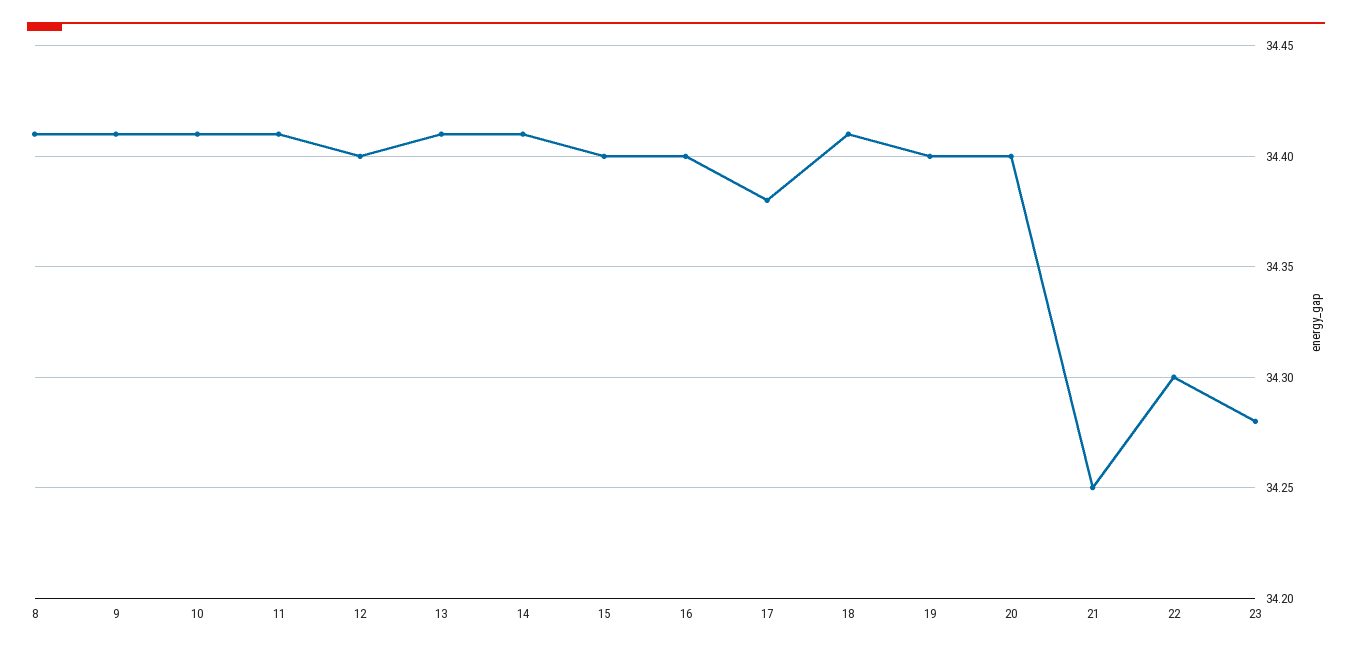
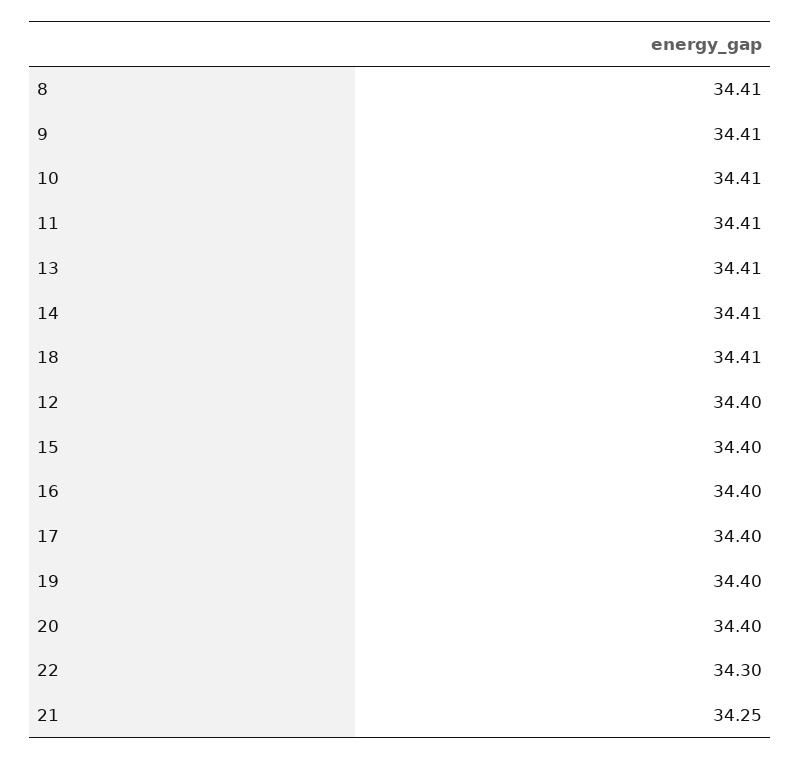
  {
    "8": 34.41,
    "9": 34.41,
    "10": 34.41,
    "11": 34.41,
    "12": 34.4,
    "13": 34.41,
    "14": 34.41,
    "15": 34.4,
    "16": 34.4,
-   "17": 34.38,
+   "17": 34.4,
    "18": 34.41,
    "19": 34.4,
    "20": 34.4,
    "21": 34.25,
-   "22": 34.3,
+   "22": 34.3
-   "23": 34.28
  }

